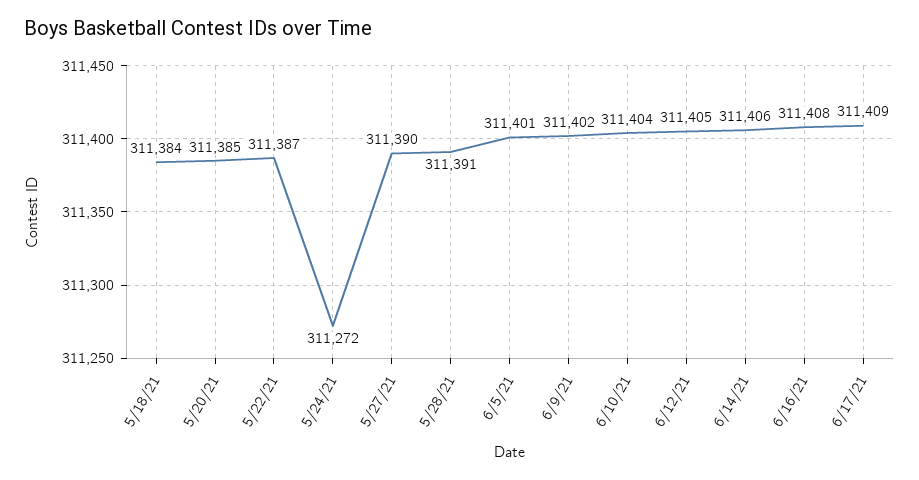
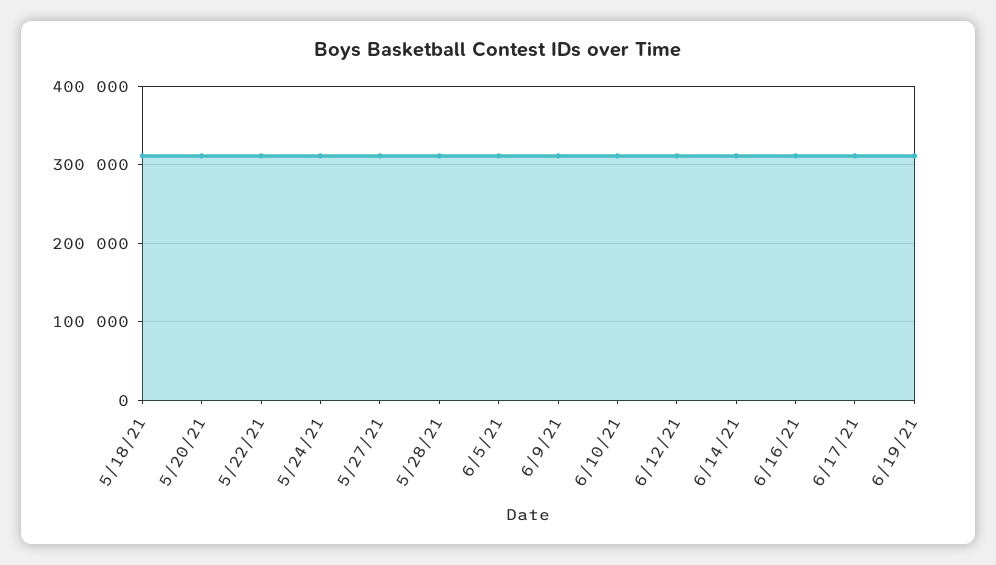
  {
    "5/18/21": 311384,
    "5/20/21": 311385,
    "5/22/21": 311387,
    "5/24/21": 311272,
    "5/27/21": 311390,
    "5/28/21": 311391,
    "6/5/21": 311401,
    "6/9/21": 311402,
    "6/10/21": 311404,
    "6/12/21": 311405,
    "6/14/21": 311406,
    "6/16/21": 311408,
-   "6/17/21": 311409
+   "6/17/21": 311409,
+   "6/19/21": 310000
  }

